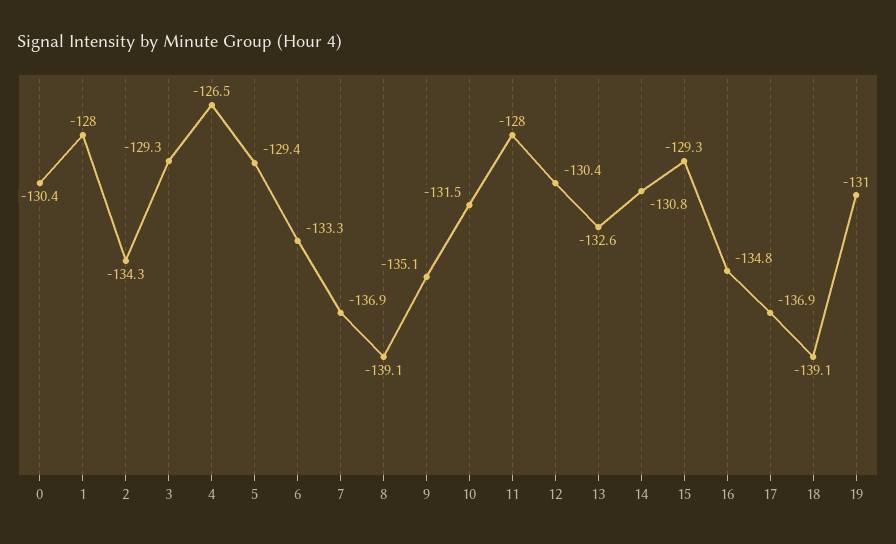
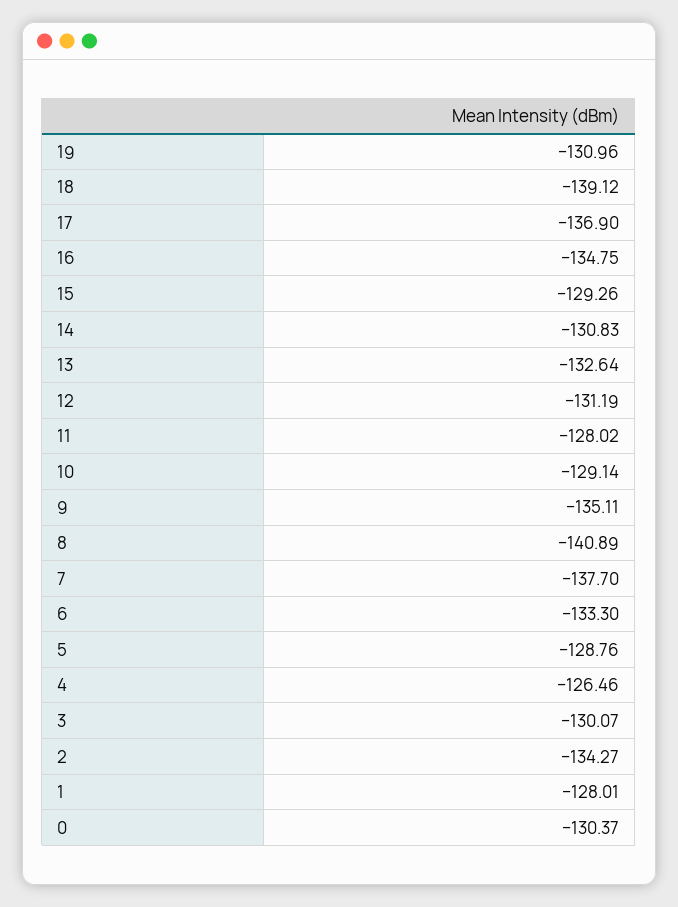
  {
    "0": -130.37,
    "1": -128.01,
    "2": -134.27,
-   "3": -129.3,
+   "3": -130.07,
    "4": -126.46,
-   "5": -129.4,
+   "5": -128.76,
    "6": -133.3,
-   "7": -136.9,
+   "7": -137.7,
-   "8": -139.1,
+   "8": -140.89,
    "9": -135.11,
-   "10": -131.5,
+   "10": -129.14,
    "11": -128.02,
-   "12": -130.4,
+   "12": -131.19,
    "13": -132.64,
    "14": -130.83,
    "15": -129.26,
    "16": -134.75,
    "17": -136.9,
    "18": -139.12,
    "19": -130.96
  }

